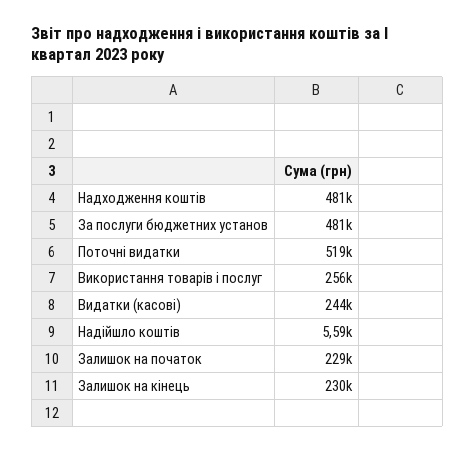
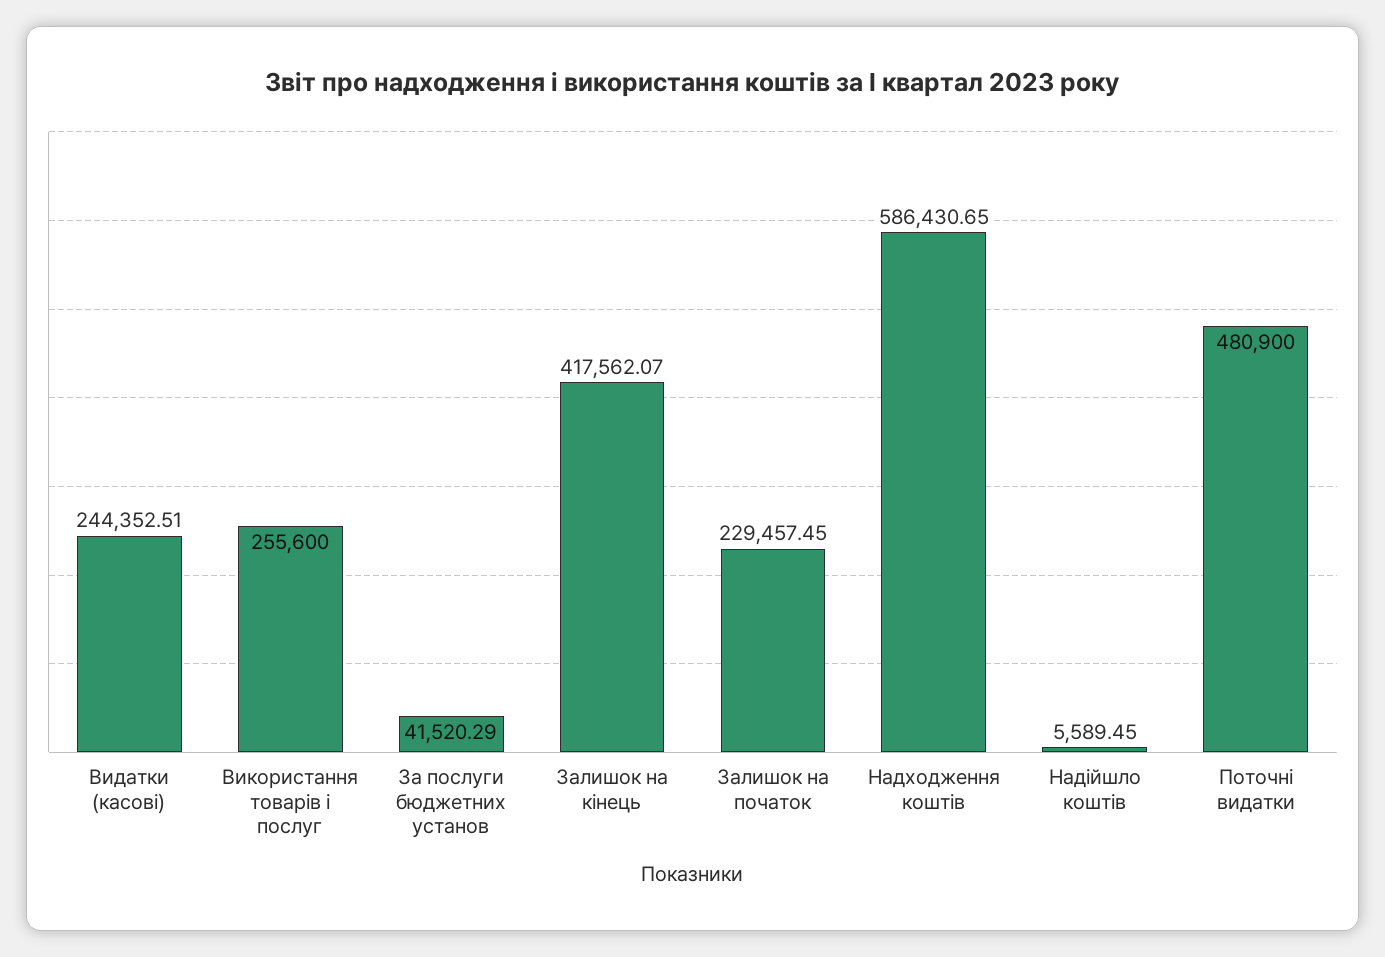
  {
-   "Надходження коштів": 481000,
+   "Надходження коштів": 586430.65,
-   "За послуги бюджетних установ": 481000,
+   "За послуги бюджетних установ": 41520.29,
-   "Поточні видатки": 519000,
+   "Поточні видатки": 480900,
    "Використання товарів і послуг": 255600,
    "Видатки (касові)": 244352.51,
    "Надійшло коштів": 5589.45,
    "Залишок на початок": 229457.45,
-   "Залишок на кінець": 230000
+   "Залишок на кінець": 417562.07
  }

